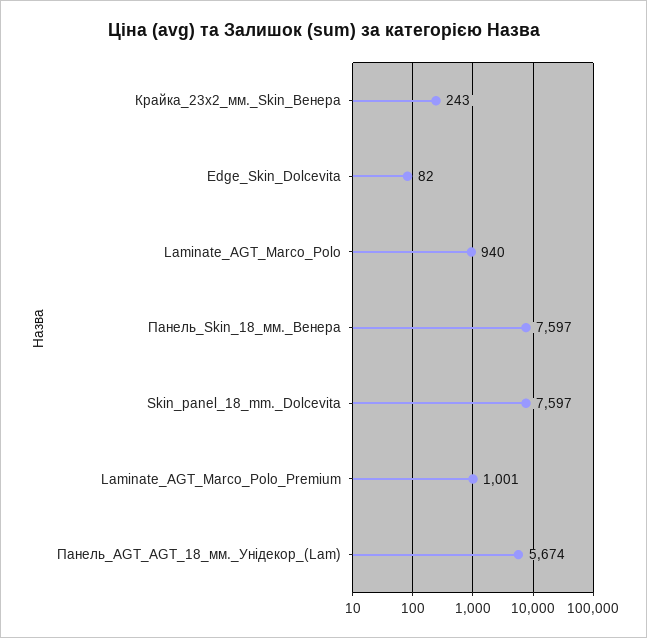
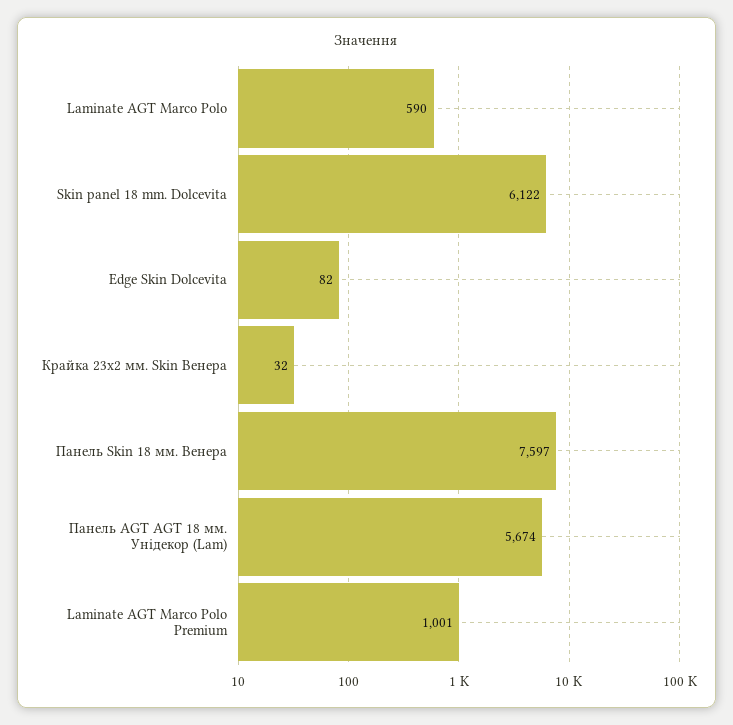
  {
-   "Крайка_23x2_мм._Skin_Венера": 243,
+   "Крайка_23x2_мм._Skin_Венера": 32,
    "Edge_Skin_Dolcevita": 82,
-   "Laminate_AGT_Marco_Polo": 940,
+   "Laminate_AGT_Marco_Polo": 590,
    "Панель_Skin_18_мм._Венера": 7597,
-   "Skin_panel_18_mm._Dolcevita": 7597,
+   "Skin_panel_18_mm._Dolcevita": 6122,
    "Laminate_AGT_Marco_Polo_Premium": 1001,
    "Панель_AGT_AGT_18_мм._Унідекор_(Lam)": 5674
  }

